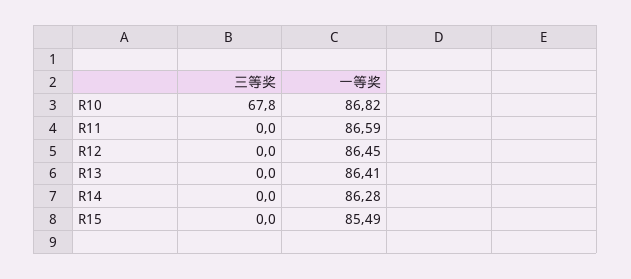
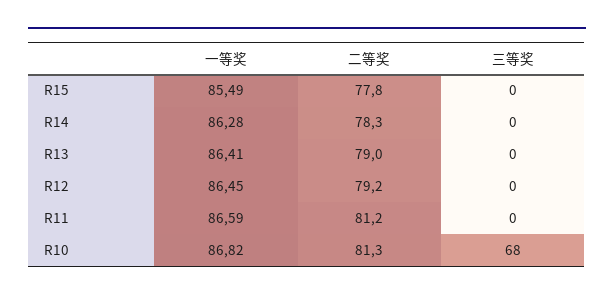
  {
    "三等奖": {
      "R10": 67.8,
      "R11": 0,
      "R12": 0,
      "R13": 0,
      "R14": 0,
      "R15": 0
    },
    "一等奖": {
      "R10": 86.82,
      "R11": 86.59,
      "R12": 86.45,
      "R13": 86.41,
      "R14": 86.28,
      "R15": 85.49
-   }
+   },
+   "二等奖": {
+     "R15": 77.8,
+     "R14": 78.3,
+     "R13": 79,
+     "R12": 79.2,
+     "R11": 81.2,
+     "R10": 81.3
+   }
  }

